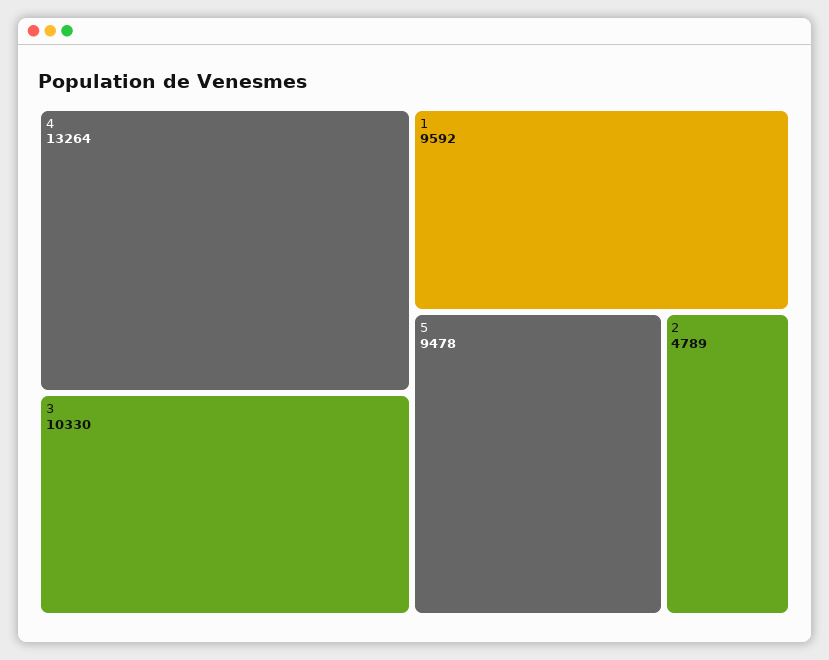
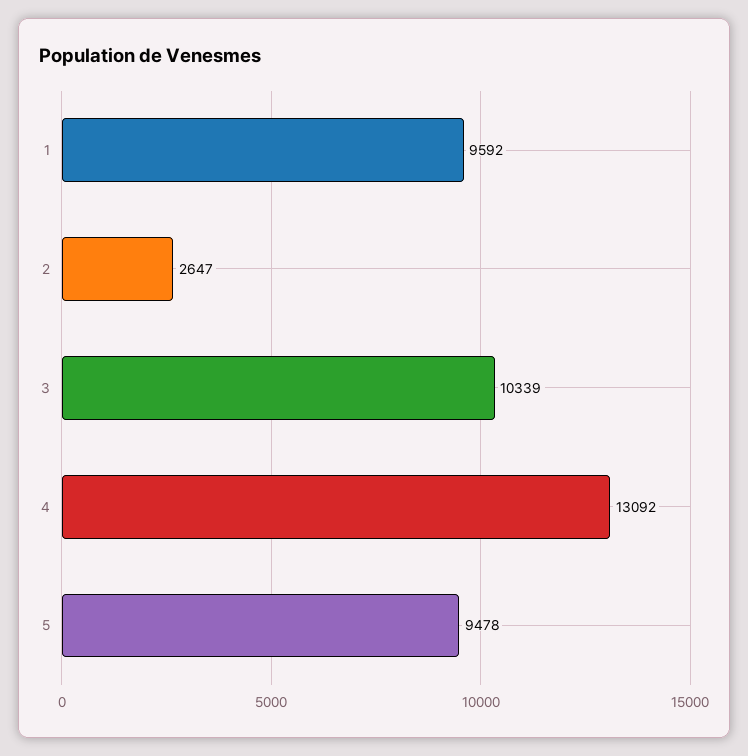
  {
-   "4": 13264,
+   "4": 13092,
-   "3": 10330,
+   "3": 10339,
    "1": 9592,
    "5": 9478,
-   "2": 4789
+   "2": 2647
  }

